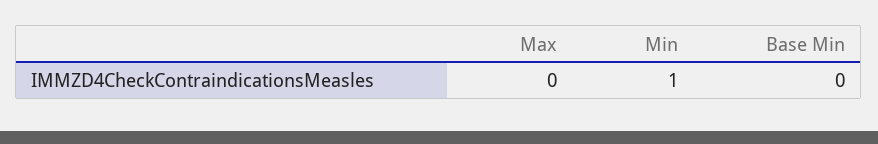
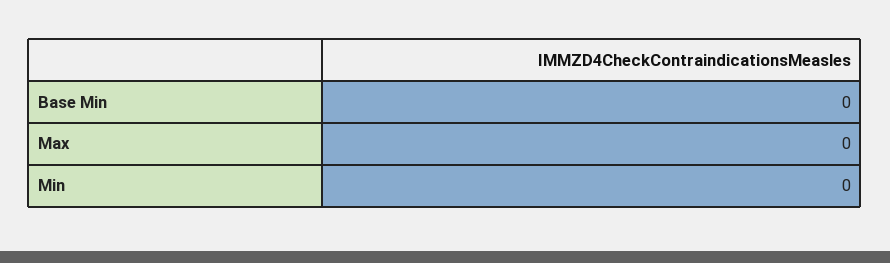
  {
    "Max": 0,
-   "Min": 1,
+   "Min": 0,
    "Base Min": 0
  }

